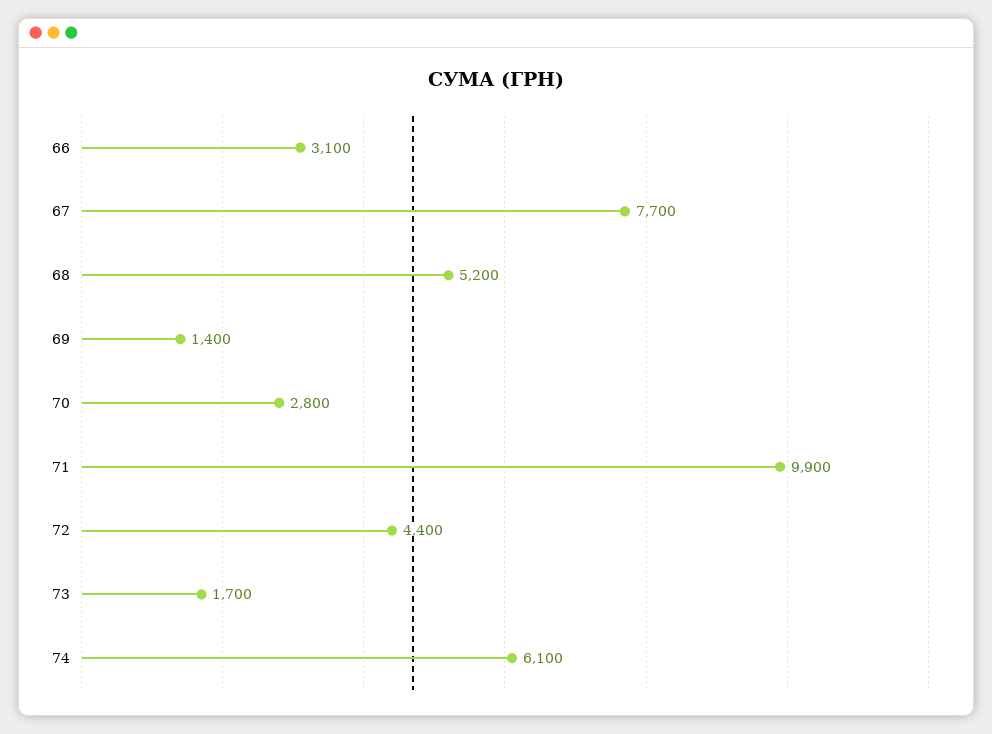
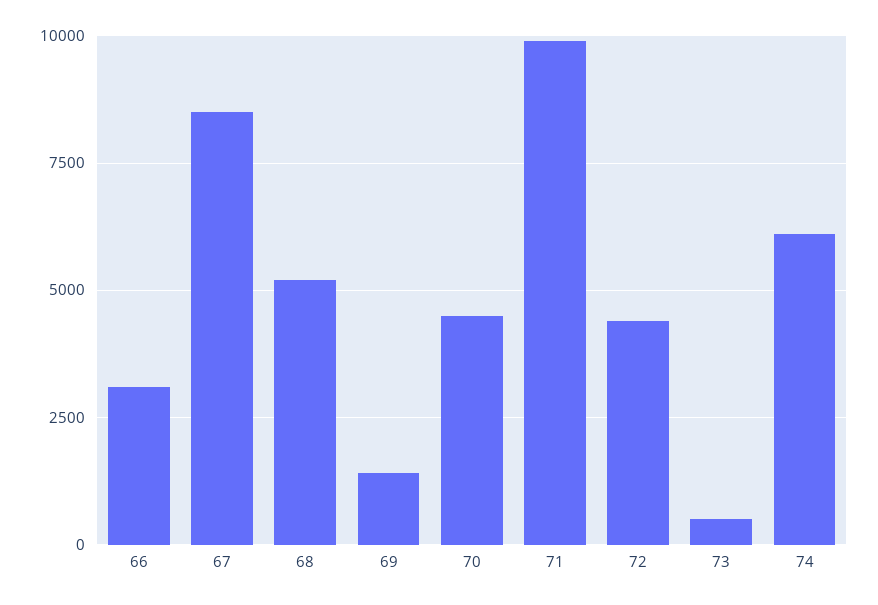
  {
    "66": 3100,
-   "67": 7700,
+   "67": 8500,
    "68": 5200,
    "69": 1400,
-   "70": 2800,
+   "70": 4500,
    "71": 9900,
    "72": 4400,
-   "73": 1700,
+   "73": 500,
    "74": 6100
  }

